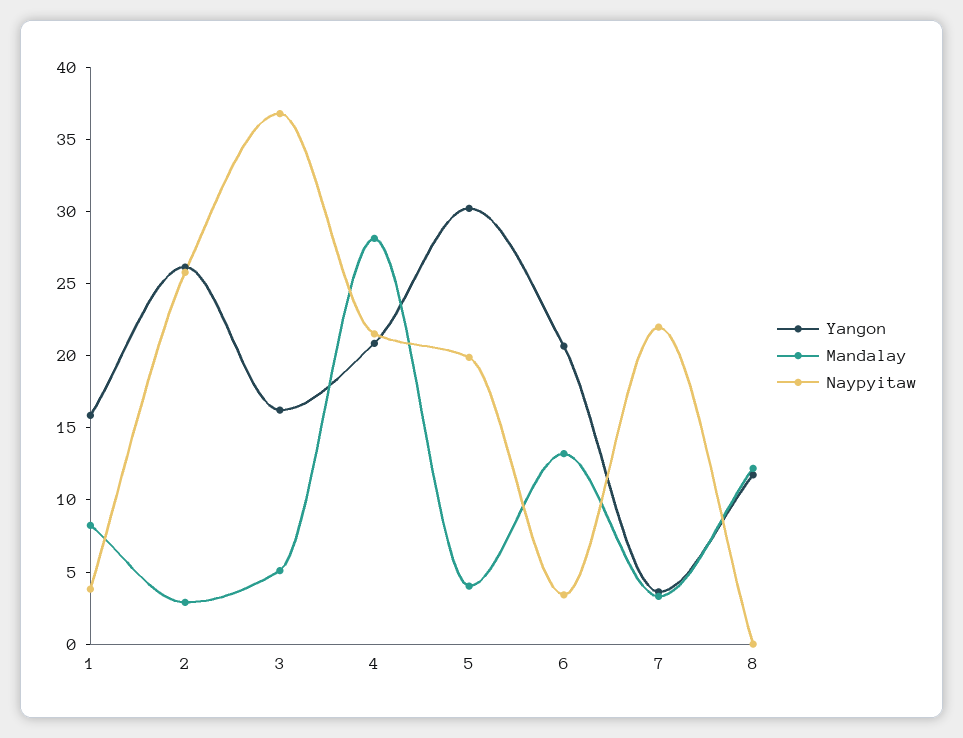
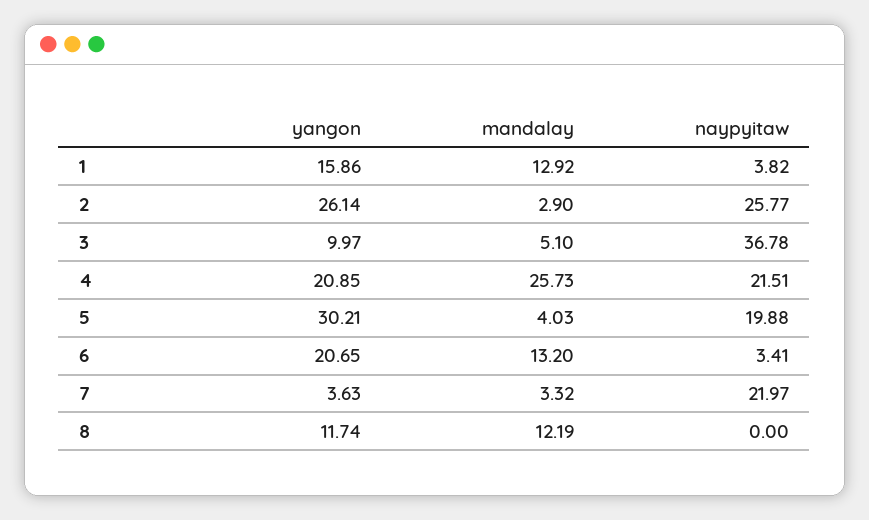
  {
    "Yangon": {
      "1": 15.86,
      "2": 26.14,
-     "3": 16,
+     "3": 9.97,
      "4": 20.85,
      "5": 30.21,
      "6": 20.65,
      "7": 3.63,
      "8": 11.74
    },
    "Mandalay": {
-     "1": 8,
+     "1": 12.92,
      "2": 2.9,
      "3": 5.1,
-     "4": 28,
+     "4": 25.73,
      "5": 4.03,
      "6": 13.2,
      "7": 3.32,
      "8": 12.19
    },
    "Naypyitaw": {
      "1": 3.82,
      "2": 25.77,
      "3": 36.78,
      "4": 21.51,
      "5": 19.88,
      "6": 3.41,
      "7": 21.97,
      "8": 0
    }
  }

